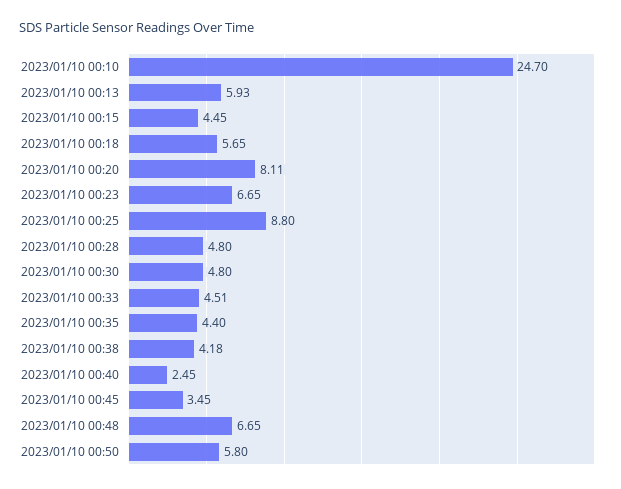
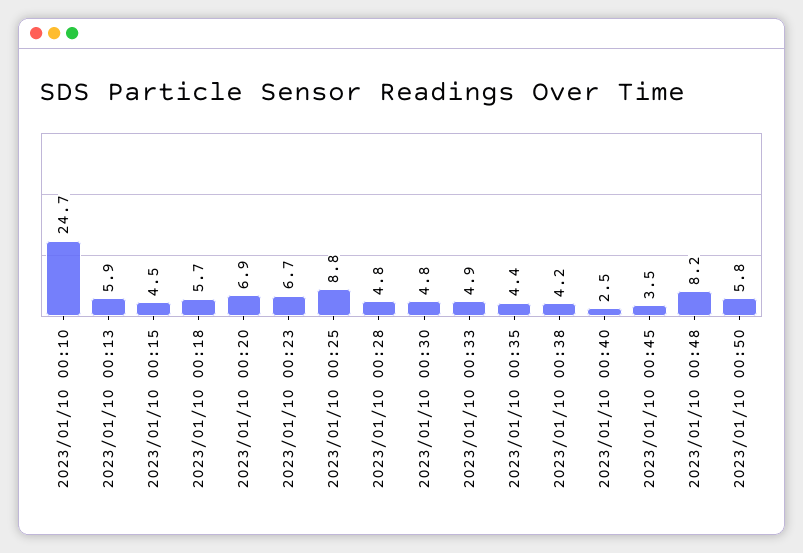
  {
    "2023/01/10 00:10": 24.7,
    "2023/01/10 00:13": 5.93,
    "2023/01/10 00:15": 4.45,
    "2023/01/10 00:18": 5.65,
-   "2023/01/10 00:20": 8.11,
+   "2023/01/10 00:20": 6.9,
    "2023/01/10 00:23": 6.65,
    "2023/01/10 00:25": 8.8,
    "2023/01/10 00:28": 4.8,
    "2023/01/10 00:30": 4.8,
-   "2023/01/10 00:33": 4.51,
+   "2023/01/10 00:33": 4.9,
    "2023/01/10 00:35": 4.4,
    "2023/01/10 00:38": 4.18,
    "2023/01/10 00:40": 2.45,
    "2023/01/10 00:45": 3.45,
-   "2023/01/10 00:48": 6.65,
+   "2023/01/10 00:48": 8.2,
    "2023/01/10 00:50": 5.8
  }

